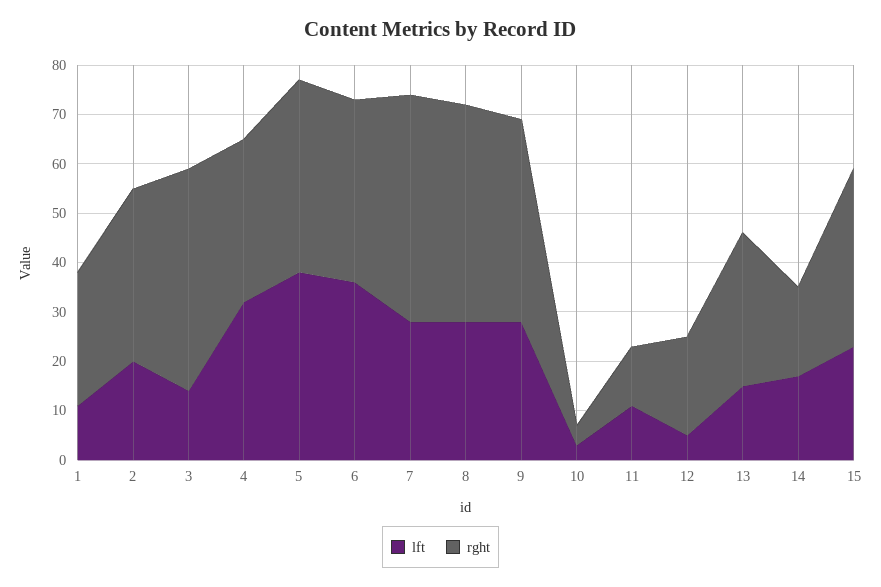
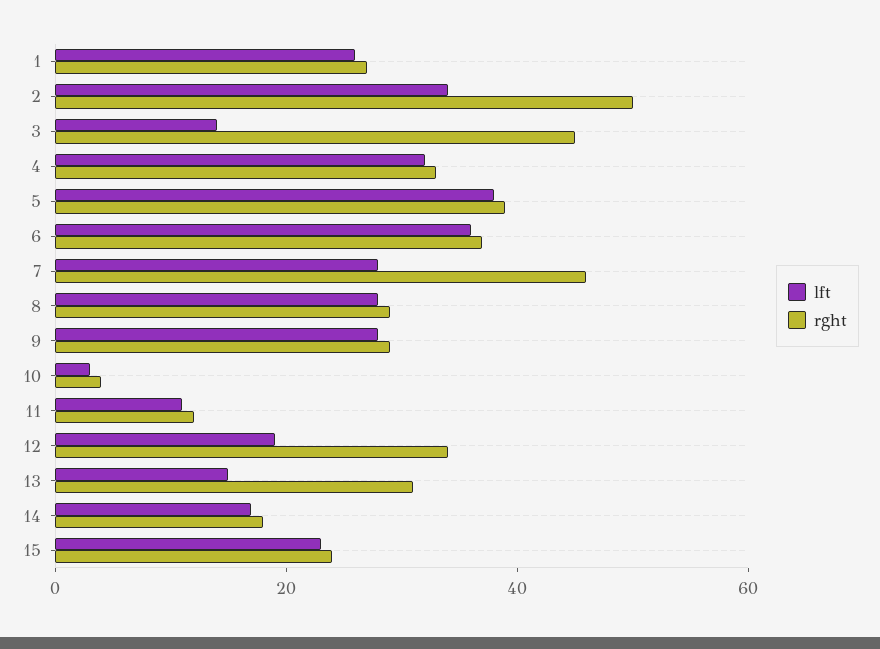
  {
    "lft": {
-     "1": 10,
+     "1": 25,
-     "2": 20,
+     "2": 35,
      "3": 15,
      "4": 30,
      "5": 40,
      "6": 35,
      "7": 30,
      "8": 30,
      "9": 30,
      "10": 5,
      "11": 10,
-     "12": 5,
+     "12": 20,
      "13": 15,
      "14": 15,
      "15": 25
    },
    "rght": {
      "1": 25,
-     "2": 35,
+     "2": 50,
      "3": 45,
      "4": 35,
      "5": 40,
      "6": 35,
      "7": 45,
-     "8": 45,
+     "8": 30,
-     "9": 40,
+     "9": 30,
      "10": 5,
      "11": 10,
-     "12": 20,
+     "12": 35,
      "13": 30,
      "14": 20,
-     "15": 35
+     "15": 25
    }
  }

